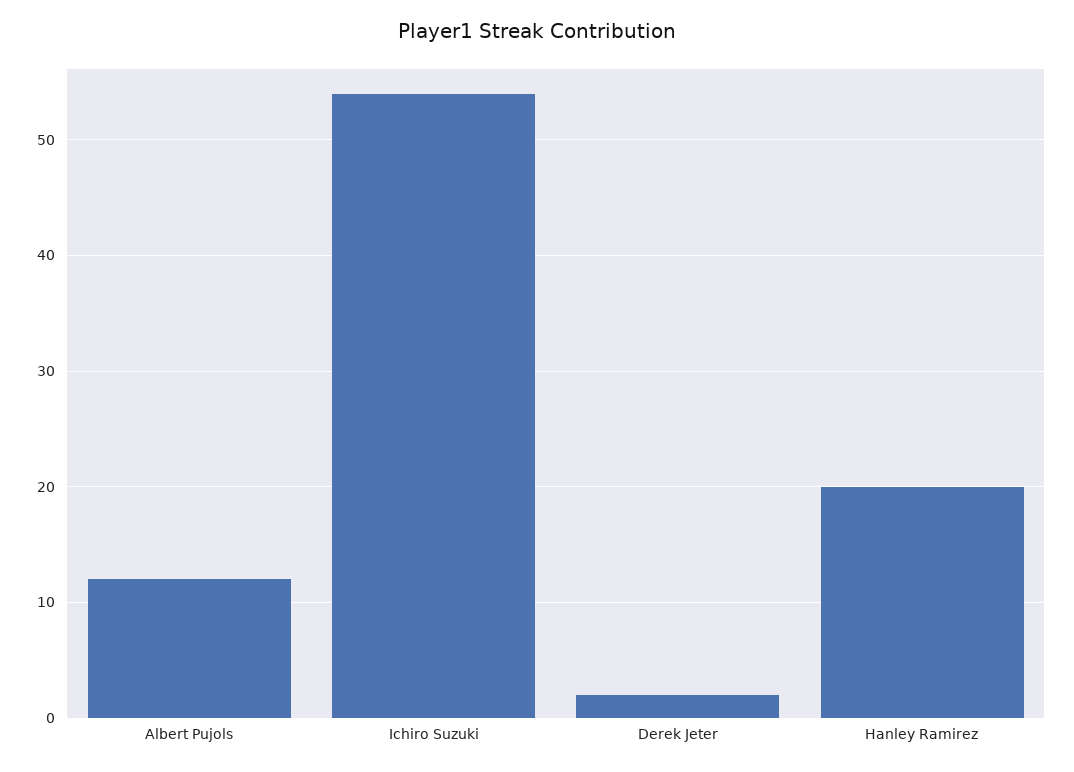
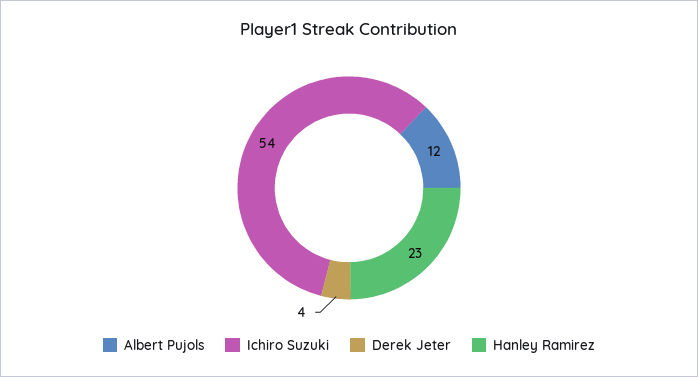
  {
    "Albert Pujols": 12,
    "Ichiro Suzuki": 54,
-   "Derek Jeter": 2,
+   "Derek Jeter": 4,
-   "Hanley Ramirez": 20
+   "Hanley Ramirez": 23
  }

